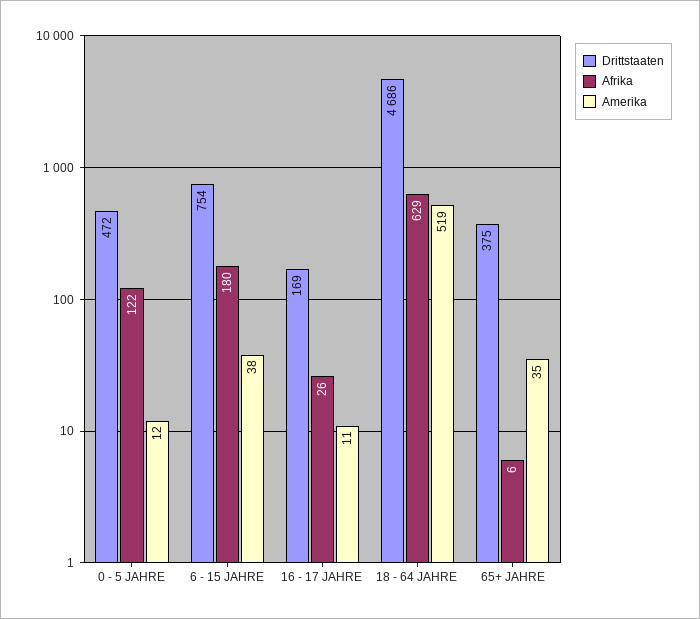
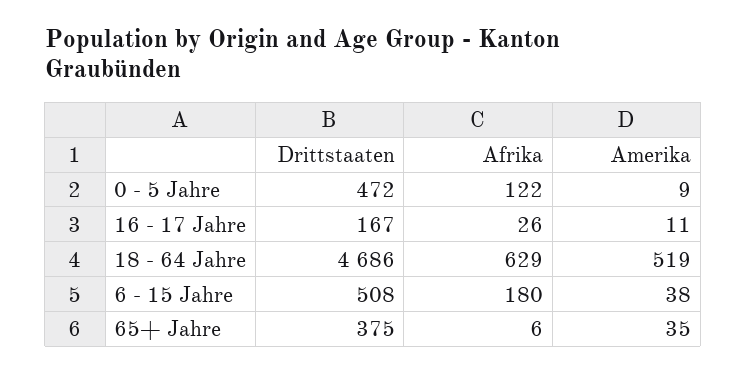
  {
    "Drittstaaten": {
      "0 - 5 JAHRE": 472,
-     "6 - 15 JAHRE": 754,
+     "6 - 15 JAHRE": 508,
-     "16 - 17 JAHRE": 169,
+     "16 - 17 JAHRE": 167,
      "18 - 64 JAHRE": 4686,
      "65+ JAHRE": 375
    },
    "Afrika": {
      "0 - 5 JAHRE": 122,
      "6 - 15 JAHRE": 180,
      "16 - 17 JAHRE": 26,
      "18 - 64 JAHRE": 629,
      "65+ JAHRE": 6
    },
    "Amerika": {
-     "0 - 5 JAHRE": 12,
+     "0 - 5 JAHRE": 9,
      "6 - 15 JAHRE": 38,
      "16 - 17 JAHRE": 11,
      "18 - 64 JAHRE": 519,
      "65+ JAHRE": 35
    }
  }

